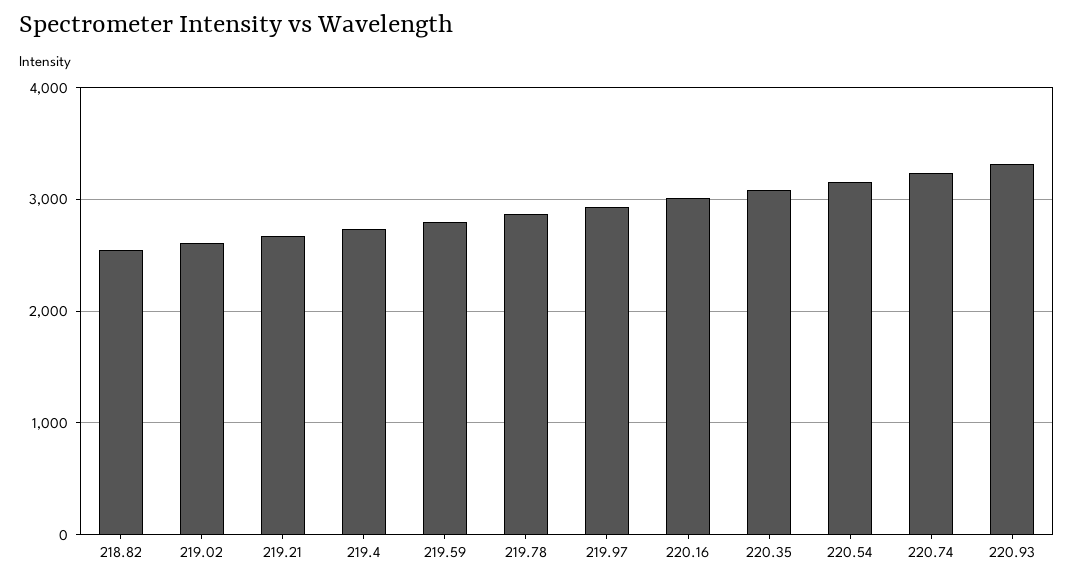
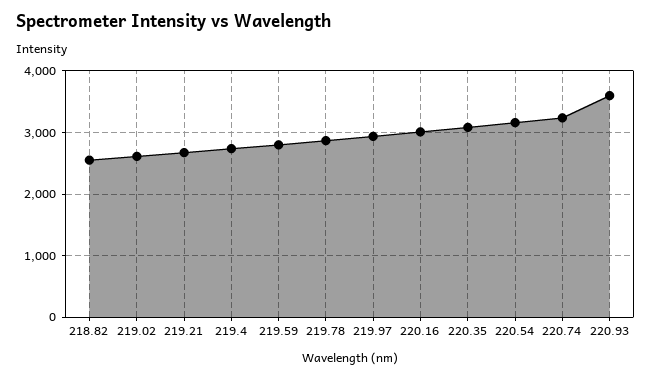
  {
    "218.82": 2600,
    "219.02": 2600,
    "219.21": 2700,
    "219.4": 2700,
    "219.59": 2800,
    "219.78": 2900,
    "219.97": 2900,
    "220.16": 3000,
    "220.35": 3100,
    "220.54": 3200,
    "220.74": 3200,
-   "220.93": 3300
+   "220.93": 3600
  }

